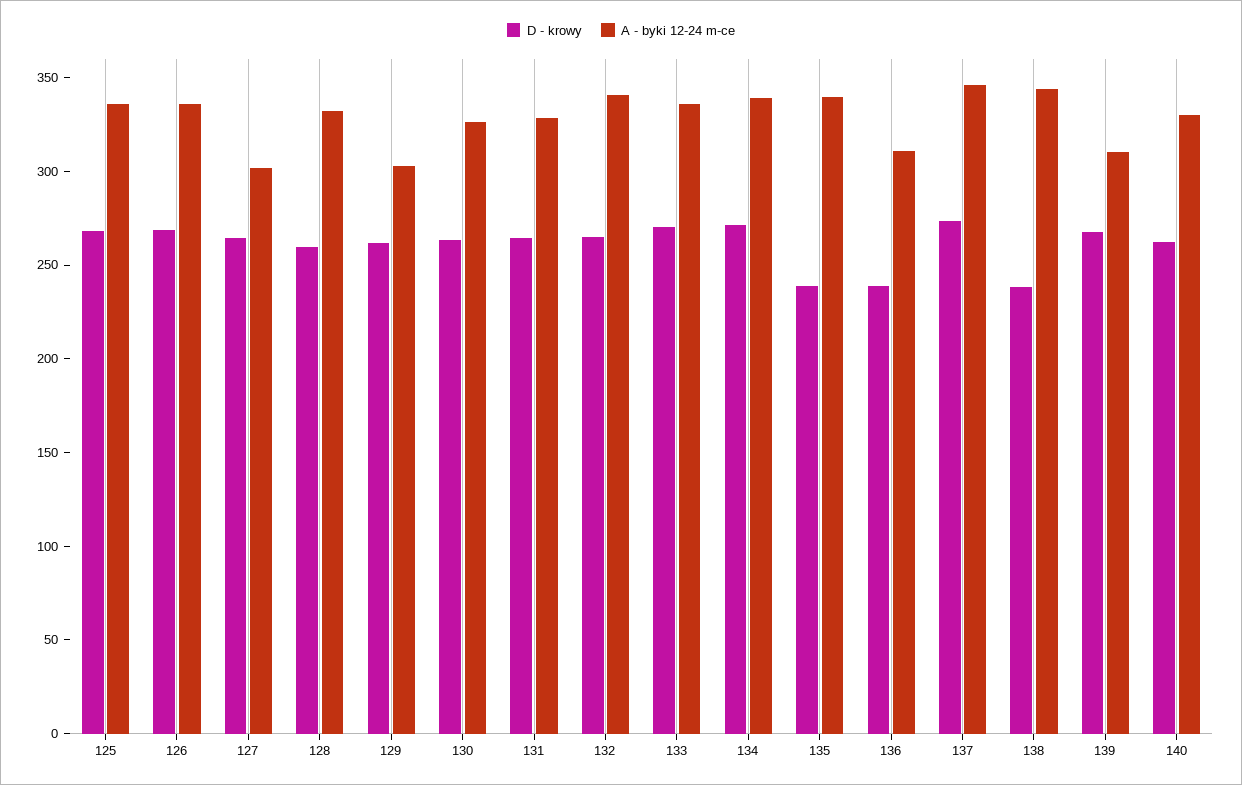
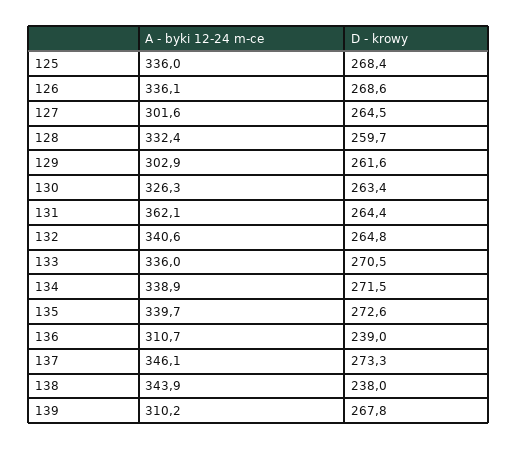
  {
    "D - krowy": {
      "125": 268.4,
      "126": 268.6,
      "127": 264.5,
      "128": 259.7,
      "129": 261.6,
      "130": 263.4,
      "131": 264.4,
      "132": 264.8,
      "133": 270.5,
      "134": 271.5,
-     "135": 240,
+     "135": 272.6,
      "136": 239,
      "137": 273.3,
      "138": 238,
-     "139": 267.8,
+     "139": 267.8
-     "140": 260
    },
    "A - byki 12-24 m-ce": {
      "125": 336,
      "126": 336.1,
      "127": 301.6,
      "128": 332.4,
      "129": 302.9,
      "130": 326.3,
-     "131": 330,
+     "131": 362.1,
      "132": 340.6,
      "133": 336,
      "134": 338.9,
      "135": 339.7,
      "136": 310.7,
      "137": 346.1,
      "138": 343.9,
-     "139": 310.2,
+     "139": 310.2
-     "140": 330
    }
  }

